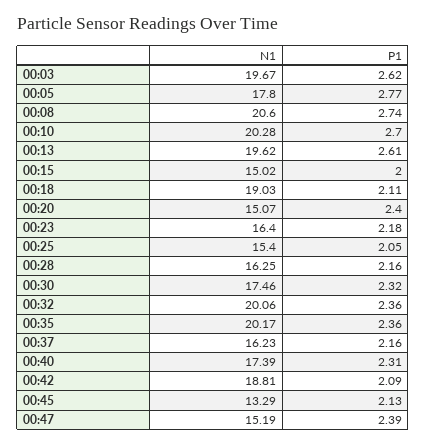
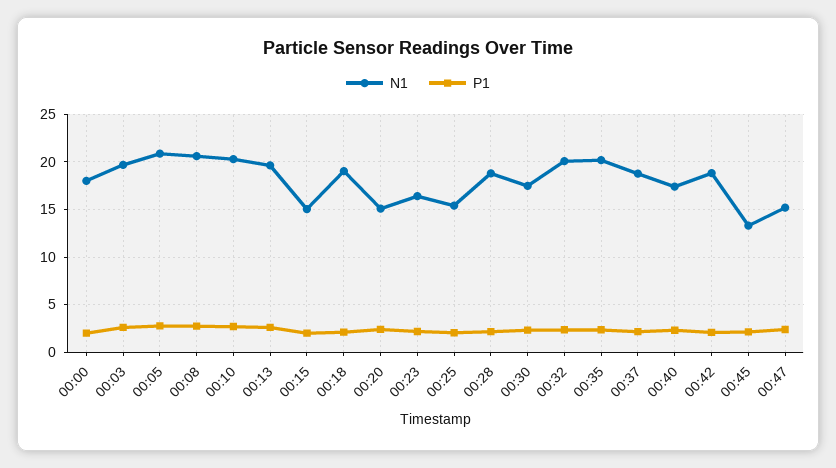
  {
    "N1": {
      "00:03": 19.67,
-     "00:05": 17.8,
+     "00:05": 21,
      "00:08": 20.6,
      "00:10": 20.28,
      "00:13": 19.62,
      "00:15": 15.02,
      "00:18": 19.03,
      "00:20": 15.07,
      "00:23": 16.4,
      "00:25": 15.4,
-     "00:28": 16.25,
+     "00:28": 19,
      "00:30": 17.46,
      "00:32": 20.06,
      "00:35": 20.17,
-     "00:37": 16.23,
+     "00:37": 19,
      "00:40": 17.39,
      "00:42": 18.81,
      "00:45": 13.29,
-     "00:47": 15.19
+     "00:47": 15.19,
+     "00:00": 18
    },
    "P1": {
      "00:03": 2.62,
      "00:05": 2.77,
      "00:08": 2.74,
      "00:10": 2.7,
      "00:13": 2.61,
      "00:15": 2,
      "00:18": 2.11,
      "00:20": 2.4,
      "00:23": 2.18,
      "00:25": 2.05,
      "00:28": 2.16,
      "00:30": 2.32,
      "00:32": 2.36,
      "00:35": 2.36,
      "00:37": 2.16,
      "00:40": 2.31,
      "00:42": 2.09,
      "00:45": 2.13,
-     "00:47": 2.39
+     "00:47": 2.39,
+     "00:00": 2
    }
  }

